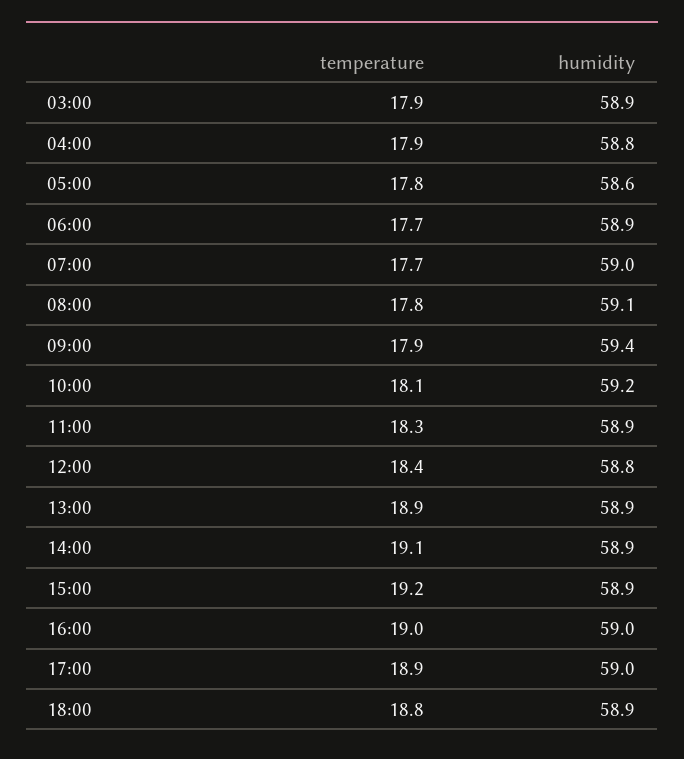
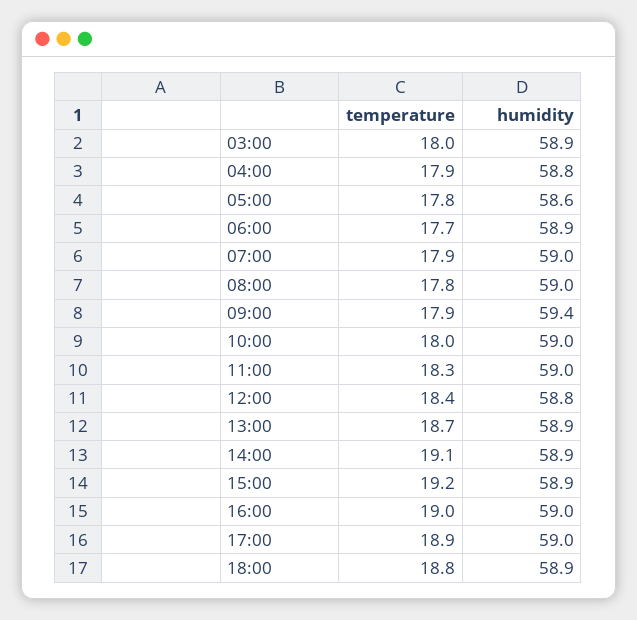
  {
    "temperature": {
-     "03:00": 17.9,
+     "03:00": 18,
      "04:00": 17.9,
      "05:00": 17.8,
      "06:00": 17.7,
-     "07:00": 17.7,
+     "07:00": 17.9,
      "08:00": 17.8,
      "09:00": 17.9,
-     "10:00": 18.1,
+     "10:00": 18,
      "11:00": 18.3,
      "12:00": 18.4,
-     "13:00": 18.9,
+     "13:00": 18.7,
      "14:00": 19.1,
      "15:00": 19.2,
      "16:00": 19,
      "17:00": 18.9,
      "18:00": 18.8
    },
    "humidity": {
      "03:00": 58.9,
      "04:00": 58.8,
      "05:00": 58.6,
      "06:00": 58.9,
      "07:00": 59,
-     "08:00": 59.1,
+     "08:00": 59,
      "09:00": 59.4,
-     "10:00": 59.2,
+     "10:00": 59,
-     "11:00": 58.9,
+     "11:00": 59,
      "12:00": 58.8,
      "13:00": 58.9,
      "14:00": 58.9,
      "15:00": 58.9,
      "16:00": 59,
      "17:00": 59,
      "18:00": 58.9
    }
  }

